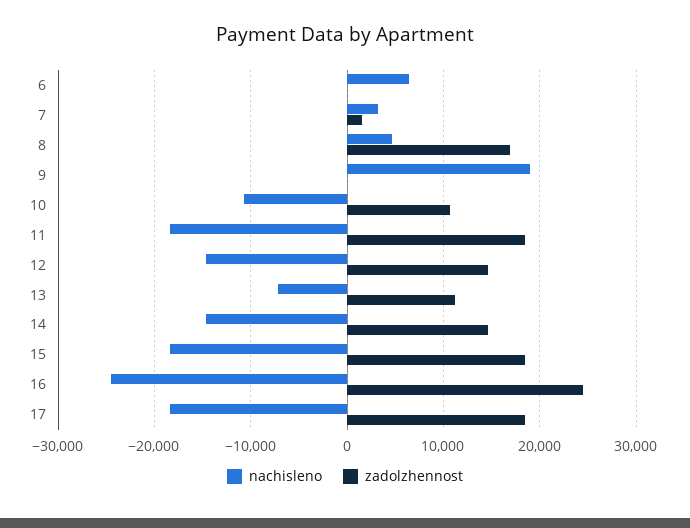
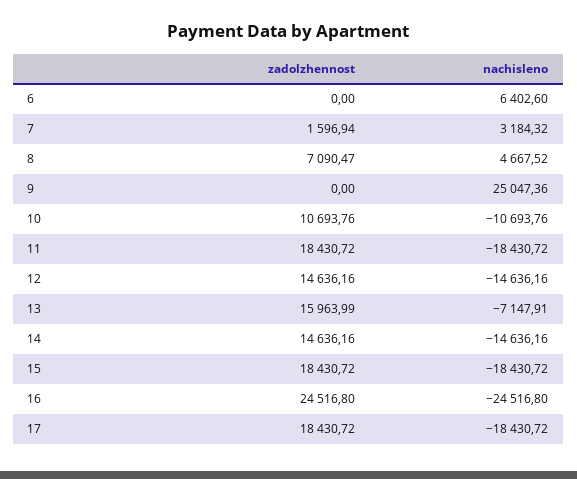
  {
    "nachisleno": {
      "6": 6402.6,
      "7": 3184.32,
      "8": 4667.52,
-     "9": 19000,
+     "9": 25047.36,
      "10": -10693.76,
      "11": -18430.72,
      "12": -14636.16,
      "13": -7147.91,
      "14": -14636.16,
      "15": -18430.72,
      "16": -24516.8,
      "17": -18430.72
    },
    "zadolzhennost": {
      "6": 0,
      "7": 1596.94,
-     "8": 17000,
+     "8": 7090.47,
      "9": 0,
      "10": 10693.76,
      "11": 18430.72,
      "12": 14636.16,
-     "13": 11000,
+     "13": 15963.99,
      "14": 14636.16,
      "15": 18430.72,
      "16": 24516.8,
      "17": 18430.72
    }
  }

